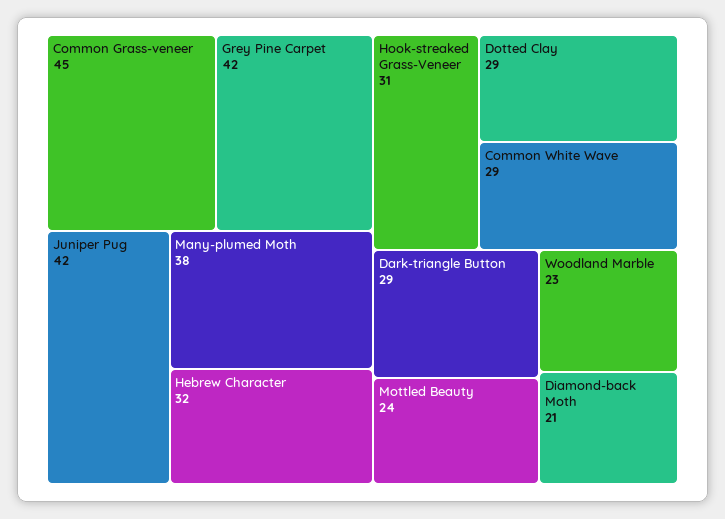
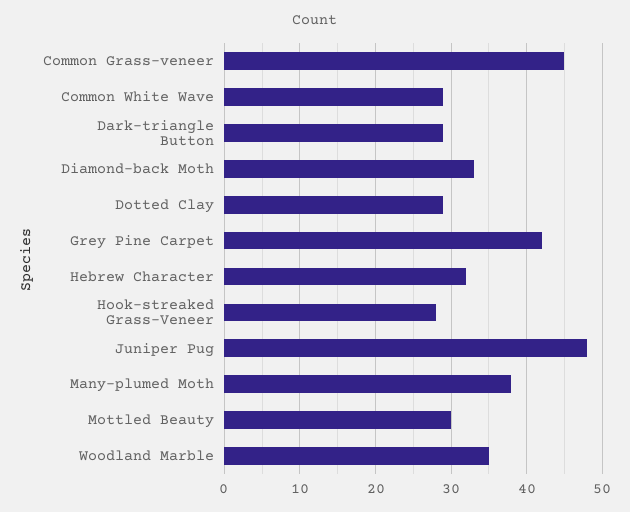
  {
    "Common Grass-veneer": 45,
    "Grey Pine Carpet": 42,
-   "Juniper Pug": 42,
+   "Juniper Pug": 48,
    "Many-plumed Moth": 38,
    "Hebrew Character": 32,
-   "Hook-streaked Grass-Veneer": 31,
+   "Hook-streaked Grass-Veneer": 28,
    "Dotted Clay": 29,
    "Common White Wave": 29,
    "Dark-triangle Button": 29,
-   "Mottled Beauty": 24,
+   "Mottled Beauty": 30,
-   "Woodland Marble": 23,
+   "Woodland Marble": 35,
-   "Diamond-back Moth": 21
+   "Diamond-back Moth": 33
  }

